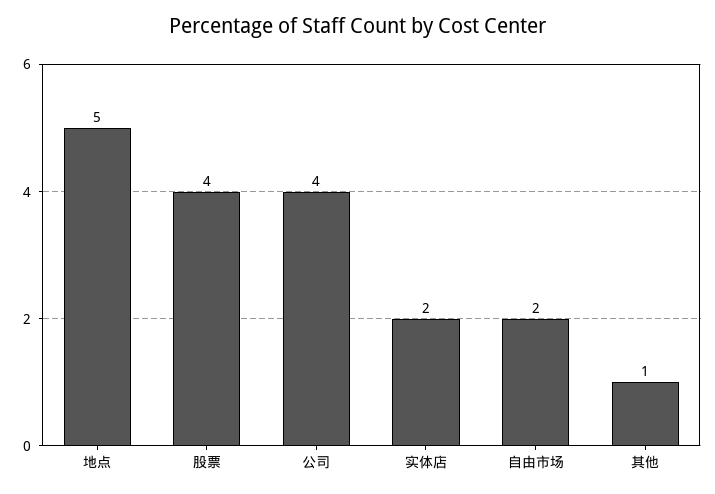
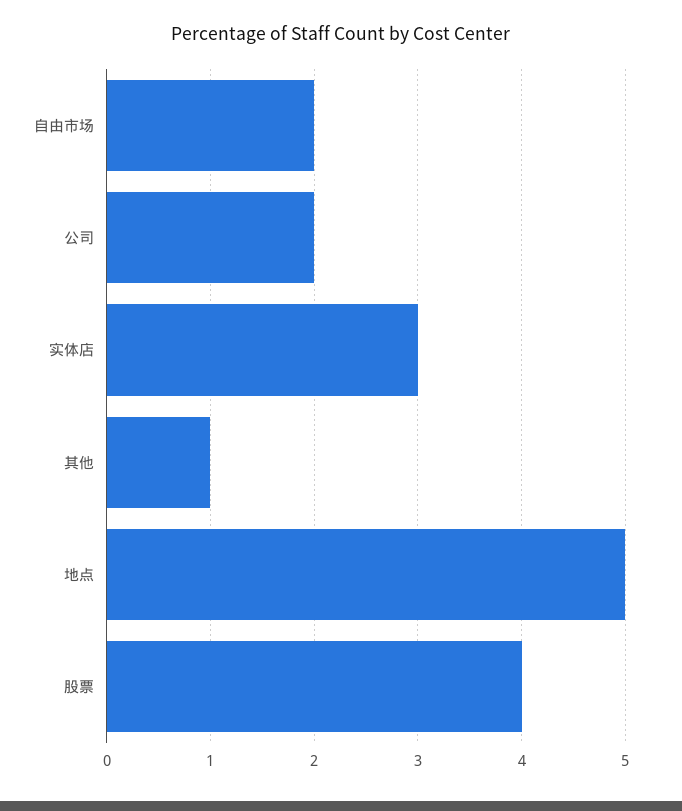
  {
    "地点": 5,
    "股票": 4,
-   "公司": 4,
+   "公司": 2,
-   "实体店": 2,
+   "实体店": 3,
    "自由市场": 2,
    "其他": 1
  }

